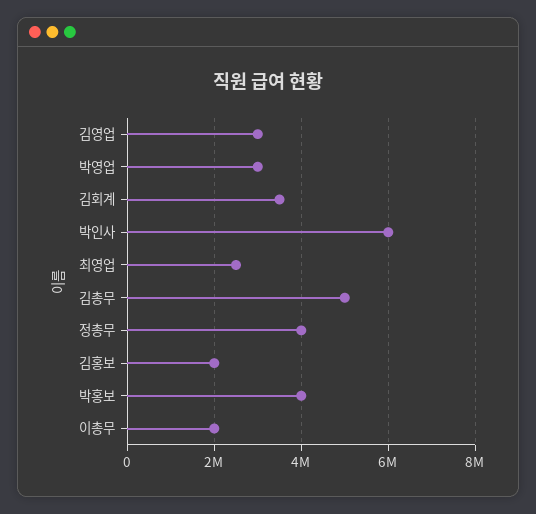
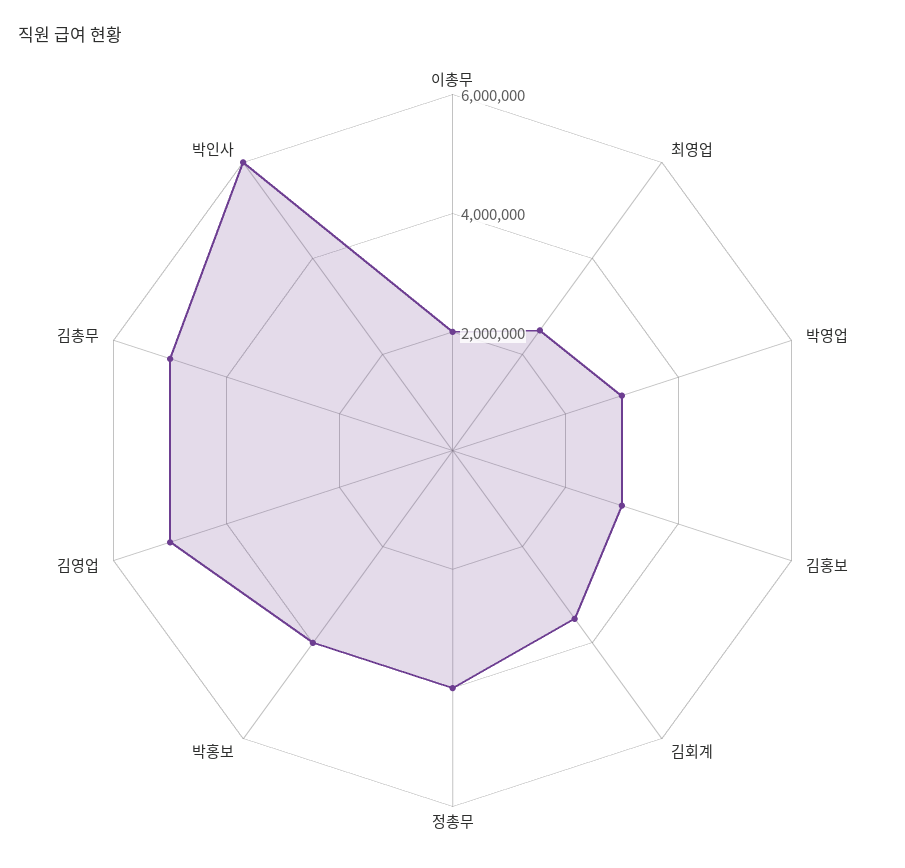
  {
-   "김영업": 3000000,
+   "김영업": 5000000,
    "박영업": 3000000,
    "김회계": 3600000,
    "박인사": 6000000,
    "최영업": 2600000,
    "김총무": 5000000,
    "정총무": 4000000,
-   "김홍보": 2000000,
+   "김홍보": 3000000,
    "박홍보": 4000000,
    "이총무": 2000000
  }

